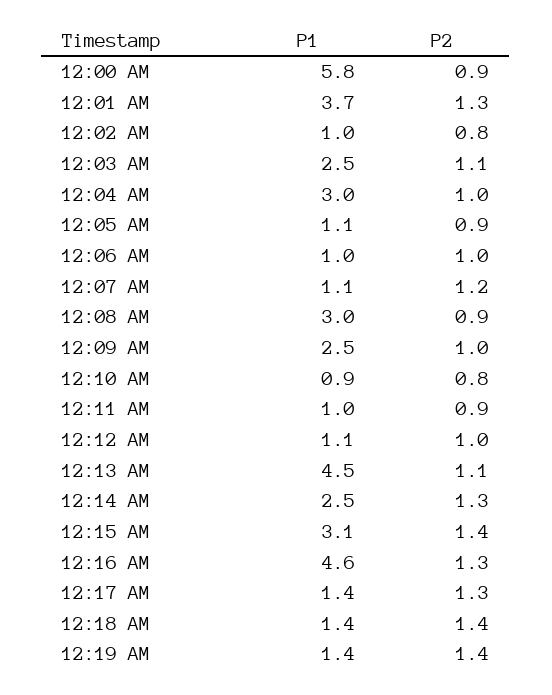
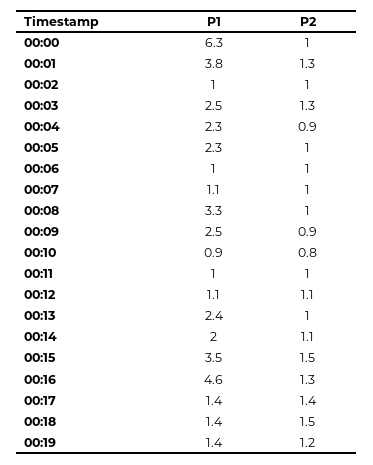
  {
    "P1": {
-     "12:00 AM": 5.8,
+     "12:00 AM": 6.3,
-     "12:01 AM": 3.7,
+     "12:01 AM": 3.8,
      "12:02 AM": 1,
      "12:03 AM": 2.5,
-     "12:04 AM": 3,
+     "12:04 AM": 2.3,
-     "12:05 AM": 1.1,
+     "12:05 AM": 2.3,
      "12:06 AM": 1,
      "12:07 AM": 1.1,
-     "12:08 AM": 3,
+     "12:08 AM": 3.3,
      "12:09 AM": 2.5,
      "12:10 AM": 0.9,
      "12:11 AM": 1,
      "12:12 AM": 1.1,
-     "12:13 AM": 4.5,
+     "12:13 AM": 2.4,
-     "12:14 AM": 2.5,
+     "12:14 AM": 2,
-     "12:15 AM": 3.1,
+     "12:15 AM": 3.5,
      "12:16 AM": 4.6,
      "12:17 AM": 1.4,
      "12:18 AM": 1.4,
      "12:19 AM": 1.4
    },
    "P2": {
-     "12:00 AM": 0.9,
+     "12:00 AM": 1,
      "12:01 AM": 1.3,
-     "12:02 AM": 0.8,
+     "12:02 AM": 1,
-     "12:03 AM": 1.1,
+     "12:03 AM": 1.3,
-     "12:04 AM": 1,
+     "12:04 AM": 0.9,
-     "12:05 AM": 0.9,
+     "12:05 AM": 1,
      "12:06 AM": 1,
-     "12:07 AM": 1.2,
+     "12:07 AM": 1,
-     "12:08 AM": 0.9,
+     "12:08 AM": 1,
-     "12:09 AM": 1,
+     "12:09 AM": 0.9,
      "12:10 AM": 0.8,
-     "12:11 AM": 0.9,
+     "12:11 AM": 1,
-     "12:12 AM": 1,
+     "12:12 AM": 1.1,
-     "12:13 AM": 1.1,
+     "12:13 AM": 1,
-     "12:14 AM": 1.3,
+     "12:14 AM": 1.1,
-     "12:15 AM": 1.4,
+     "12:15 AM": 1.5,
      "12:16 AM": 1.3,
-     "12:17 AM": 1.3,
+     "12:17 AM": 1.4,
-     "12:18 AM": 1.4,
+     "12:18 AM": 1.5,
-     "12:19 AM": 1.4
+     "12:19 AM": 1.2
    }
  }

